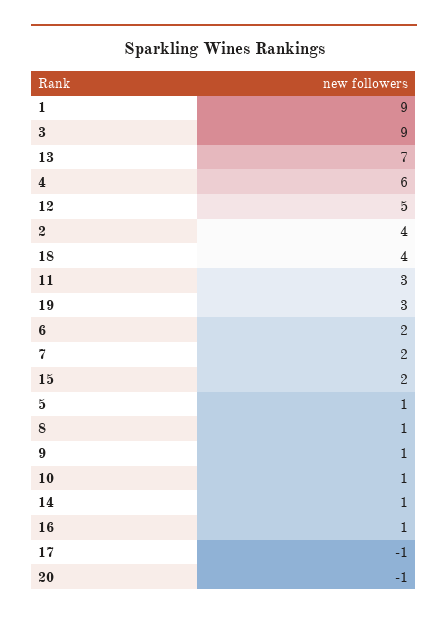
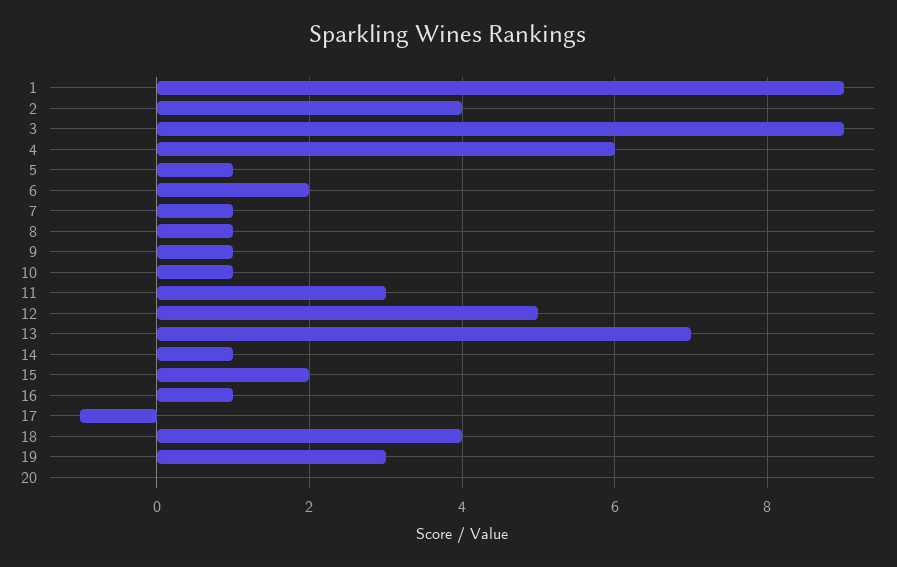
  {
    "1": 9,
    "3": 9,
    "13": 7,
    "4": 6,
    "12": 5,
    "2": 4,
    "18": 4,
    "11": 3,
    "19": 3,
    "6": 2,
-   "7": 2,
+   "7": 1,
    "15": 2,
    "5": 1,
    "8": 1,
    "9": 1,
    "10": 1,
    "14": 1,
    "16": 1,
    "17": -1,
-   "20": -1
+   "20": 0
  }

